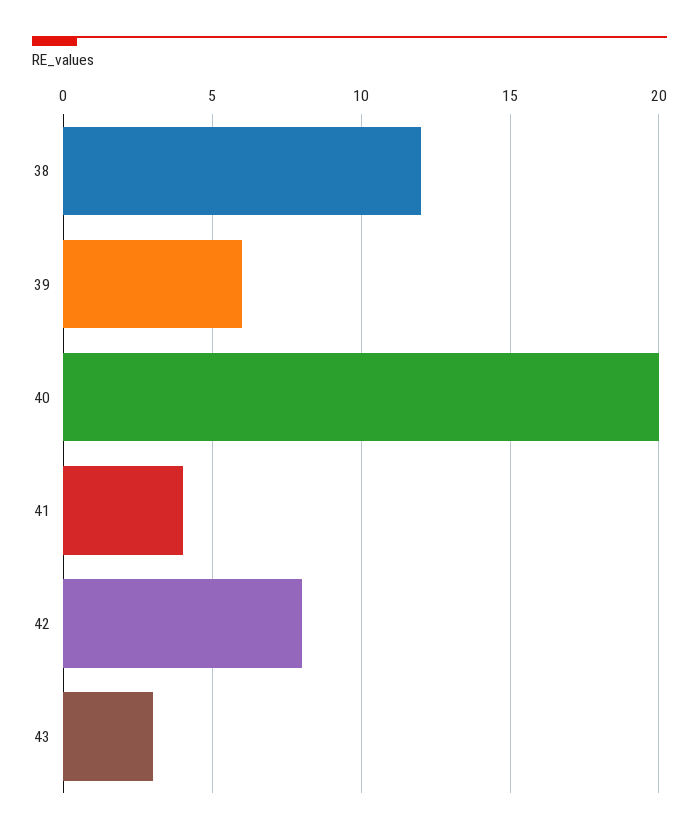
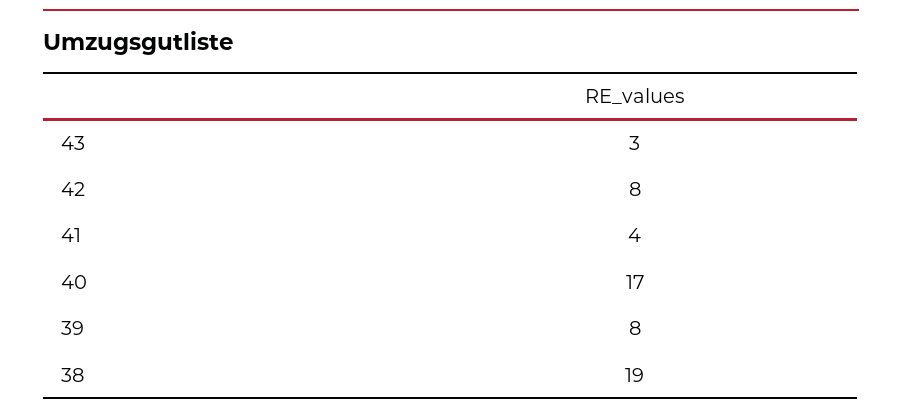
  {
-   "38": 12,
+   "38": 19,
-   "39": 6,
+   "39": 8,
-   "40": 20,
+   "40": 17,
    "41": 4,
    "42": 8,
    "43": 3
  }

